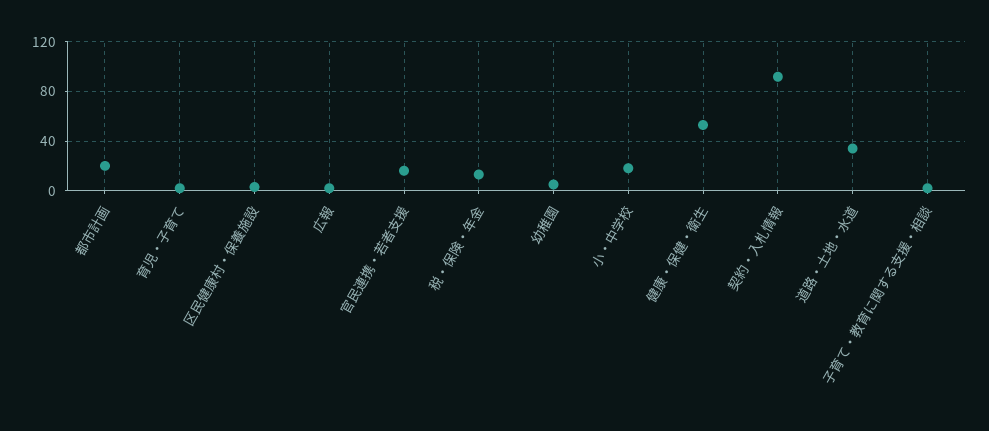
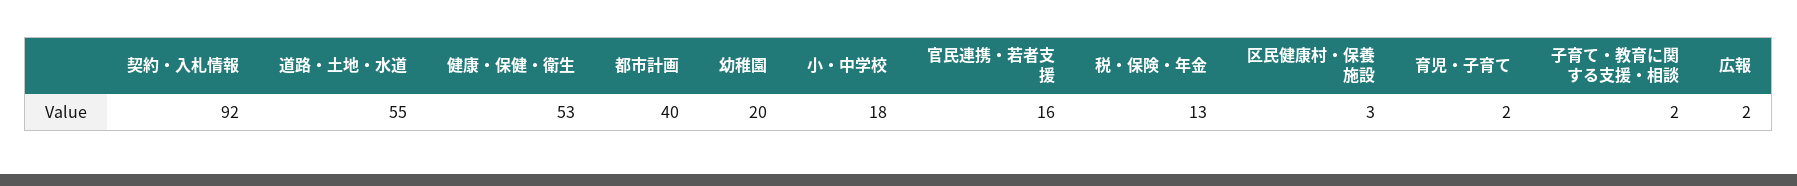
  {
-   "都市計画": 20,
+   "都市計画": 40,
    "育児・子育て": 2,
    "区民健康村・保養施設": 3,
    "広報": 2,
    "官民連携・若者支援": 16,
    "税・保険・年金": 13,
-   "幼稚園": 5,
+   "幼稚園": 20,
    "小・中学校": 18,
    "健康・保健・衛生": 53,
    "契約・入札情報": 92,
-   "道路・土地・水道": 35,
+   "道路・土地・水道": 55,
    "子育て・教育に関する支援・相談": 2
  }

